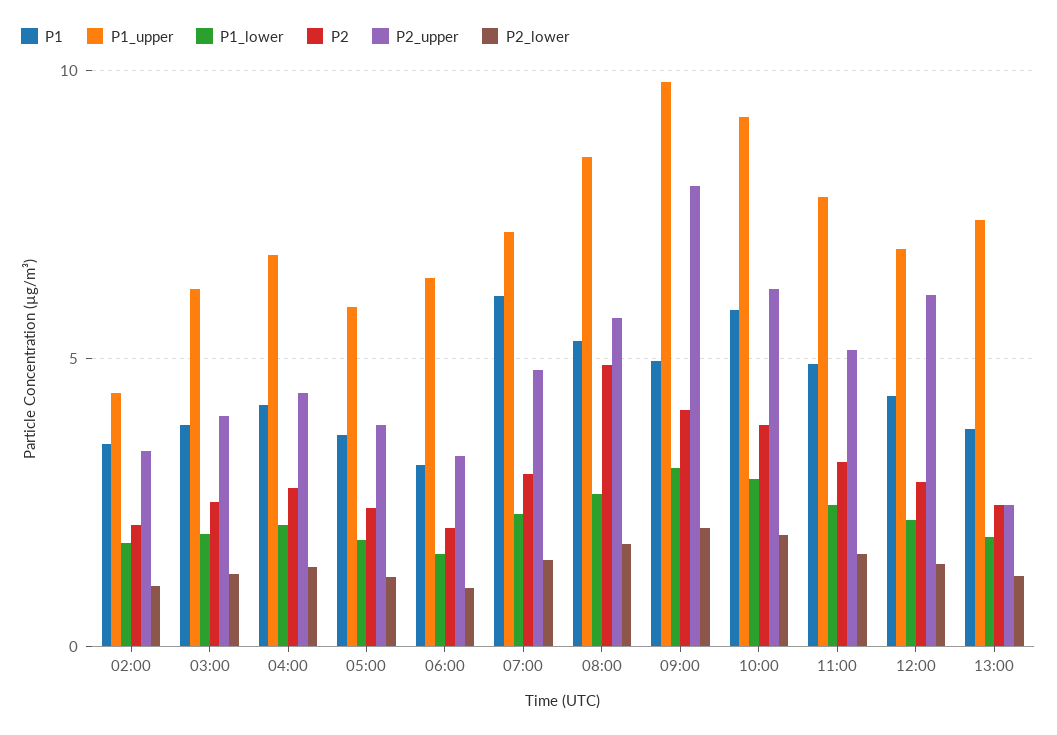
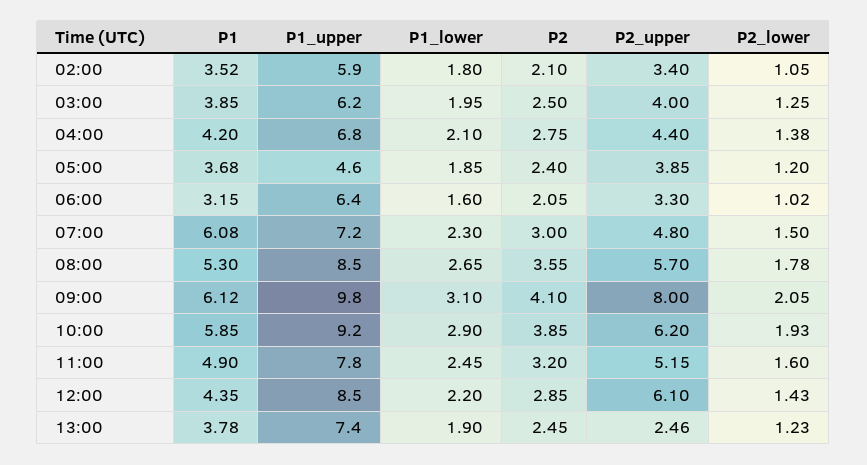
  {
    "P1": {
      "02:00": 3.52,
      "03:00": 3.85,
      "04:00": 4.2,
      "05:00": 3.68,
      "06:00": 3.15,
      "07:00": 6.08,
      "08:00": 5.3,
-     "09:00": 5,
+     "09:00": 6.12,
      "10:00": 5.85,
      "11:00": 4.9,
      "12:00": 4.35,
      "13:00": 3.78
    },
    "P1_upper": {
-     "02:00": 4.5,
+     "02:00": 5.9,
      "03:00": 6.2,
      "04:00": 6.8,
-     "05:00": 6,
+     "05:00": 4.6,
      "06:00": 6.4,
      "07:00": 7.2,
      "08:00": 8.5,
      "09:00": 9.8,
      "10:00": 9.2,
      "11:00": 7.8,
-     "12:00": 7,
+     "12:00": 8.5,
      "13:00": 7.4
    },
    "P1_lower": {
      "02:00": 1.8,
      "03:00": 1.95,
      "04:00": 2.1,
      "05:00": 1.85,
      "06:00": 1.6,
      "07:00": 2.3,
      "08:00": 2.65,
      "09:00": 3.1,
      "10:00": 2.9,
      "11:00": 2.45,
      "12:00": 2.2,
      "13:00": 1.9
    },
    "P2": {
      "02:00": 2.1,
      "03:00": 2.5,
      "04:00": 2.75,
      "05:00": 2.4,
      "06:00": 2.05,
      "07:00": 3,
-     "08:00": 5,
+     "08:00": 3.55,
      "09:00": 4.1,
      "10:00": 3.85,
      "11:00": 3.2,
      "12:00": 2.85,
      "13:00": 2.45
    },
    "P2_upper": {
      "02:00": 3.4,
      "03:00": 4,
      "04:00": 4.4,
      "05:00": 3.85,
      "06:00": 3.3,
      "07:00": 4.8,
      "08:00": 5.7,
      "09:00": 8,
      "10:00": 6.2,
      "11:00": 5.15,
      "12:00": 6.1,
      "13:00": 2.46
    },
    "P2_lower": {
      "02:00": 1.05,
      "03:00": 1.25,
      "04:00": 1.38,
      "05:00": 1.2,
      "06:00": 1.02,
      "07:00": 1.5,
      "08:00": 1.78,
      "09:00": 2.05,
      "10:00": 1.93,
      "11:00": 1.6,
      "12:00": 1.43,
      "13:00": 1.23
    }
  }

